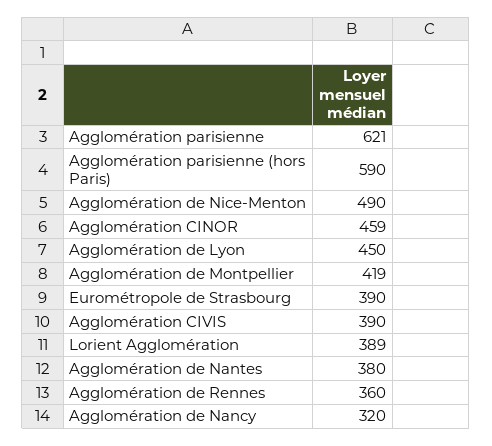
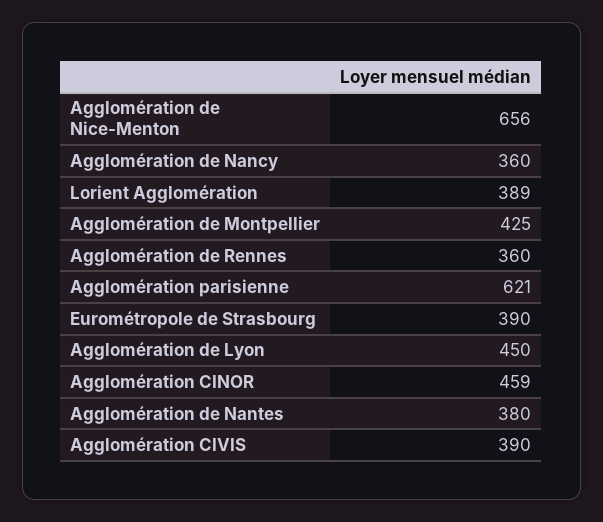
  {
    "Agglomération parisienne": 621,
-   "Agglomération parisienne (hors Paris)": 590,
-   "Agglomération de Nice-Menton": 490,
+   "Agglomération de Nice-Menton": 656,
    "Agglomération CINOR": 459,
    "Agglomération de Lyon": 450,
-   "Agglomération de Montpellier": 419,
+   "Agglomération de Montpellier": 425,
    "Eurométropole de Strasbourg": 390,
    "Agglomération CIVIS": 390,
    "Lorient Agglomération": 389,
    "Agglomération de Nantes": 380,
    "Agglomération de Rennes": 360,
-   "Agglomération de Nancy": 320
+   "Agglomération de Nancy": 360
  }

